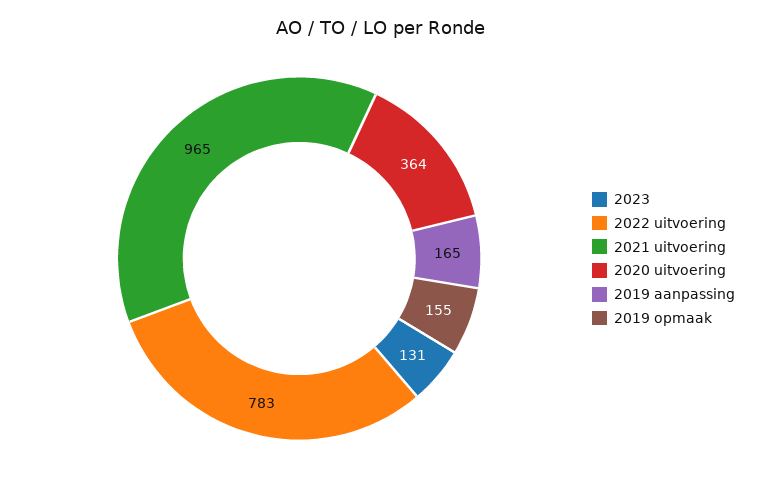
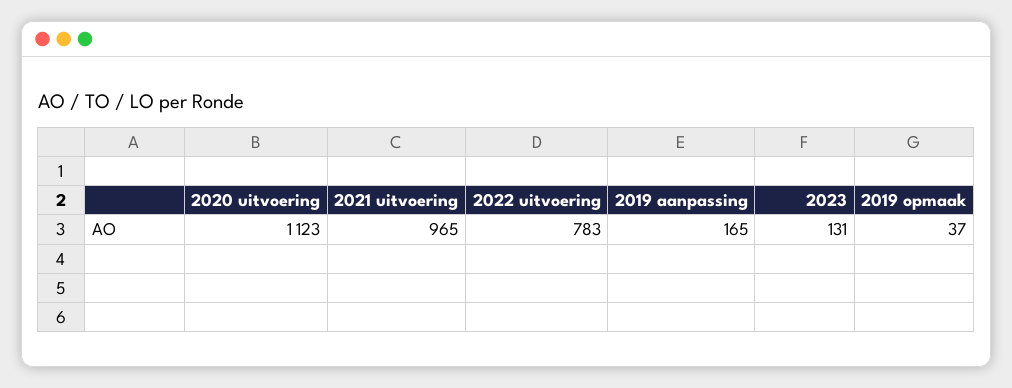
  {
    "2023": 131,
    "2022 uitvoering": 783,
    "2021 uitvoering": 965,
-   "2020 uitvoering": 364,
+   "2020 uitvoering": 1123,
    "2019 aanpassing": 165,
-   "2019 opmaak": 155
+   "2019 opmaak": 37
  }

